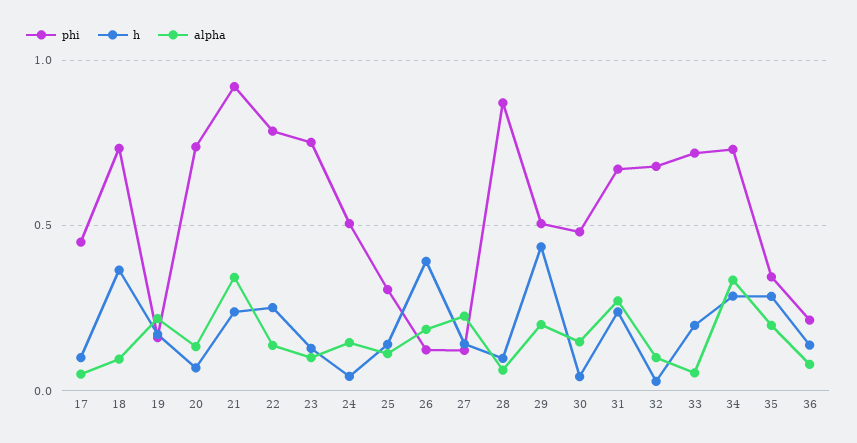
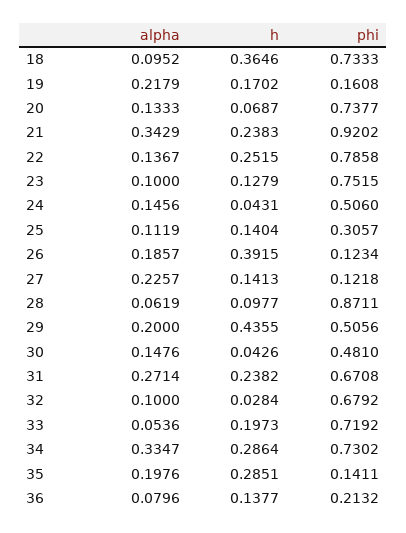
  {
    "phi": {
-     "17": 0.45,
      "18": 0.7333,
      "19": 0.1608,
      "20": 0.7377,
      "21": 0.9202,
      "22": 0.7858,
      "23": 0.7515,
      "24": 0.506,
      "25": 0.3057,
      "26": 0.1234,
      "27": 0.1218,
      "28": 0.8711,
      "29": 0.5056,
      "30": 0.481,
      "31": 0.6708,
      "32": 0.6792,
      "33": 0.7192,
      "34": 0.7302,
-     "35": 0.35,
+     "35": 0.1411,
      "36": 0.2132
    },
    "h": {
-     "17": 0.1,
      "18": 0.3646,
      "19": 0.1702,
      "20": 0.0687,
      "21": 0.2383,
      "22": 0.2515,
      "23": 0.1279,
      "24": 0.0431,
      "25": 0.1404,
      "26": 0.3915,
      "27": 0.1413,
      "28": 0.0977,
      "29": 0.4355,
      "30": 0.0426,
      "31": 0.2382,
      "32": 0.0284,
      "33": 0.1973,
      "34": 0.2864,
      "35": 0.2851,
      "36": 0.1377
    },
    "alpha": {
-     "17": 0.05,
      "18": 0.0952,
      "19": 0.2179,
      "20": 0.1333,
      "21": 0.3429,
      "22": 0.1367,
      "23": 0.1,
      "24": 0.1456,
      "25": 0.1119,
      "26": 0.1857,
      "27": 0.2257,
      "28": 0.0619,
      "29": 0.2,
      "30": 0.1476,
      "31": 0.2714,
      "32": 0.1,
      "33": 0.0536,
      "34": 0.3347,
      "35": 0.1976,
      "36": 0.0796
    }
  }

